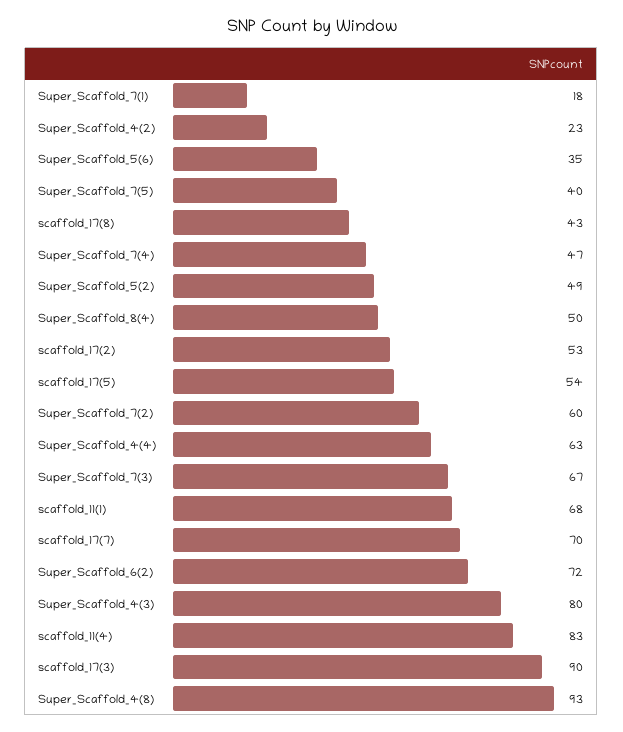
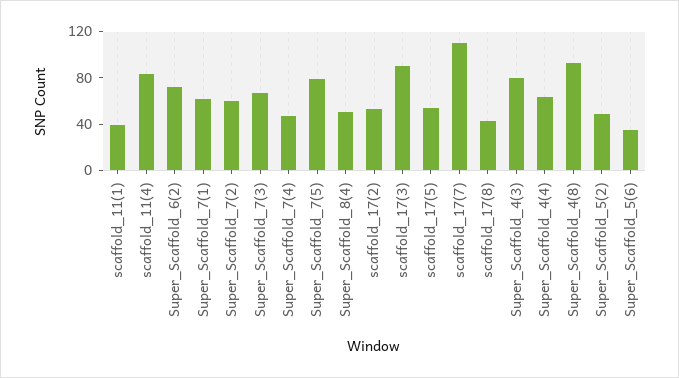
  {
-   "Super_Scaffold_7(1)": 18,
+   "Super_Scaffold_7(1)": 60,
-   "Super_Scaffold_4(2)": 23,
    "Super_Scaffold_5(6)": 35,
-   "Super_Scaffold_7(5)": 40,
+   "Super_Scaffold_7(5)": 80,
    "scaffold_17(8)": 43,
    "Super_Scaffold_7(4)": 47,
    "Super_Scaffold_5(2)": 49,
    "Super_Scaffold_8(4)": 50,
    "scaffold_17(2)": 53,
    "scaffold_17(5)": 54,
    "Super_Scaffold_7(2)": 60,
    "Super_Scaffold_4(4)": 63,
    "Super_Scaffold_7(3)": 67,
-   "scaffold_11(1)": 68,
+   "scaffold_11(1)": 40,
-   "scaffold_17(7)": 70,
+   "scaffold_17(7)": 110,
    "Super_Scaffold_6(2)": 72,
    "Super_Scaffold_4(3)": 80,
    "scaffold_11(4)": 83,
    "scaffold_17(3)": 90,
    "Super_Scaffold_4(8)": 93
  }

